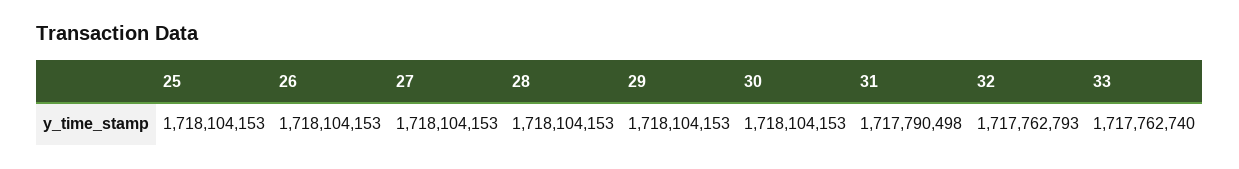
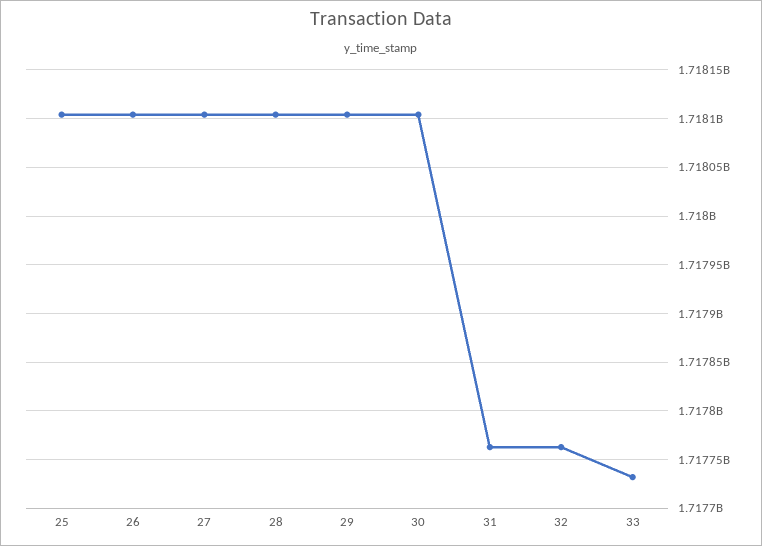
  {
    "25": 1718104153,
    "26": 1718104153,
    "27": 1718104153,
    "28": 1718104153,
    "29": 1718104153,
    "30": 1718104153,
-   "31": 1717790498,
+   "31": 1717760000,
    "32": 1717762793,
-   "33": 1717762740
+   "33": 1717730000
  }

